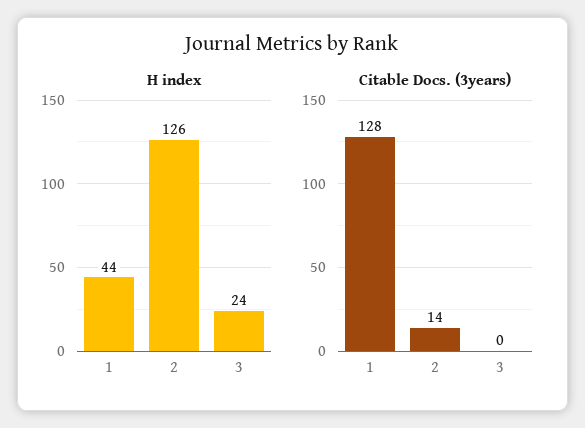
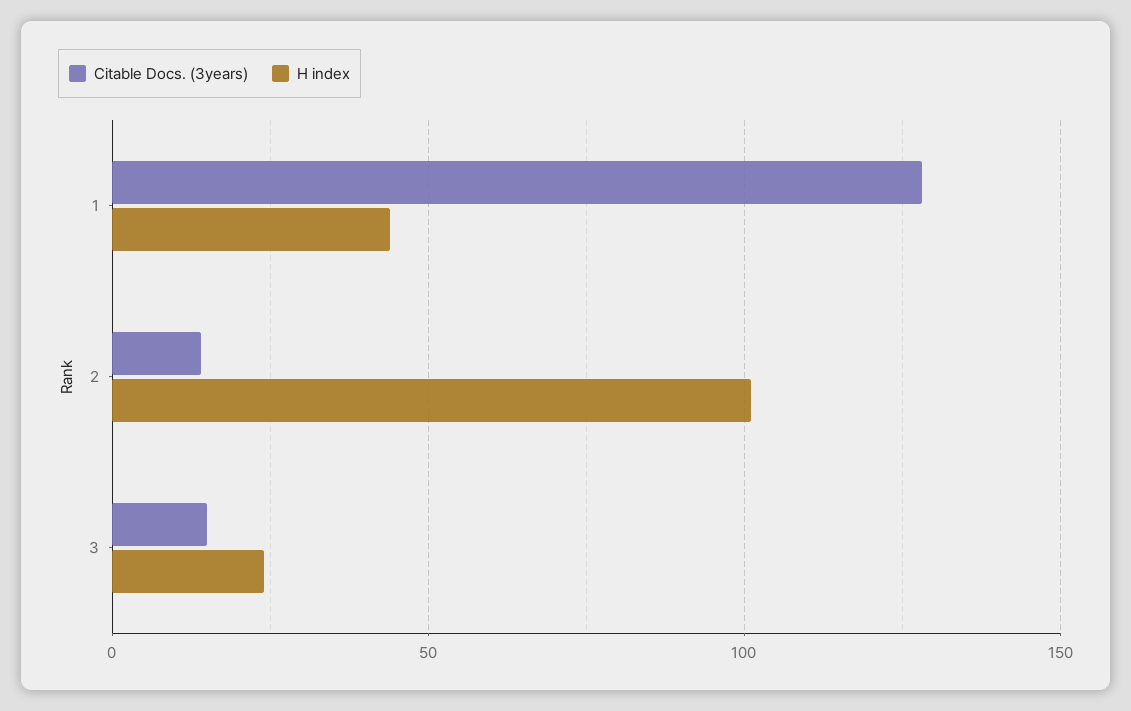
  {
    "H index": {
      "1": 44,
-     "2": 126,
+     "2": 100,
      "3": 24
    },
    "Citable Docs. (3years)": {
      "1": 128,
      "2": 14,
-     "3": 0
+     "3": 15
    }
  }

